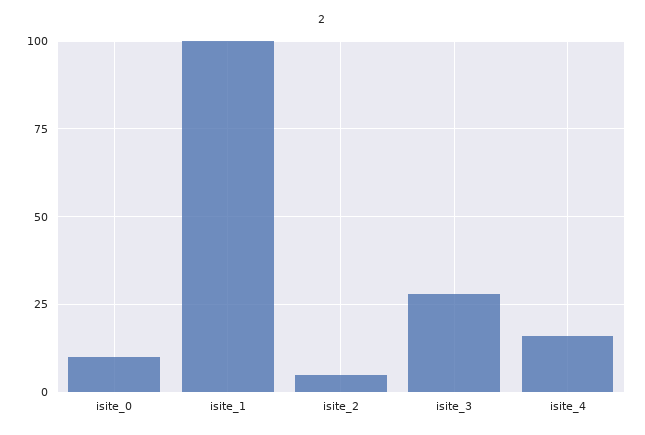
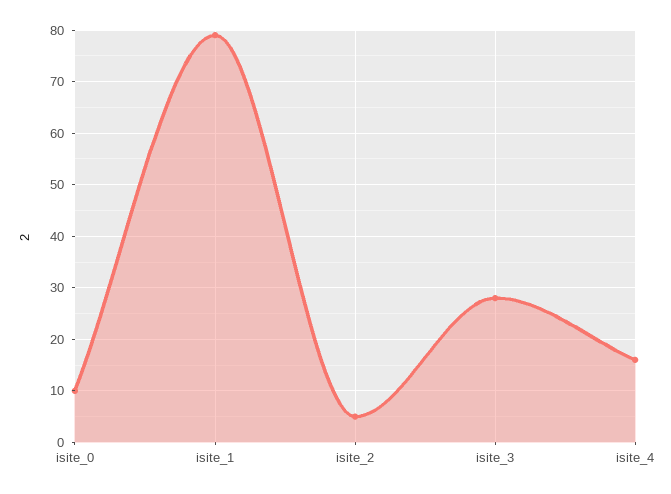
  {
    "isite_0": 10,
-   "isite_1": 100,
+   "isite_1": 80,
    "isite_2": 5,
    "isite_3": 30,
    "isite_4": 15
  }

